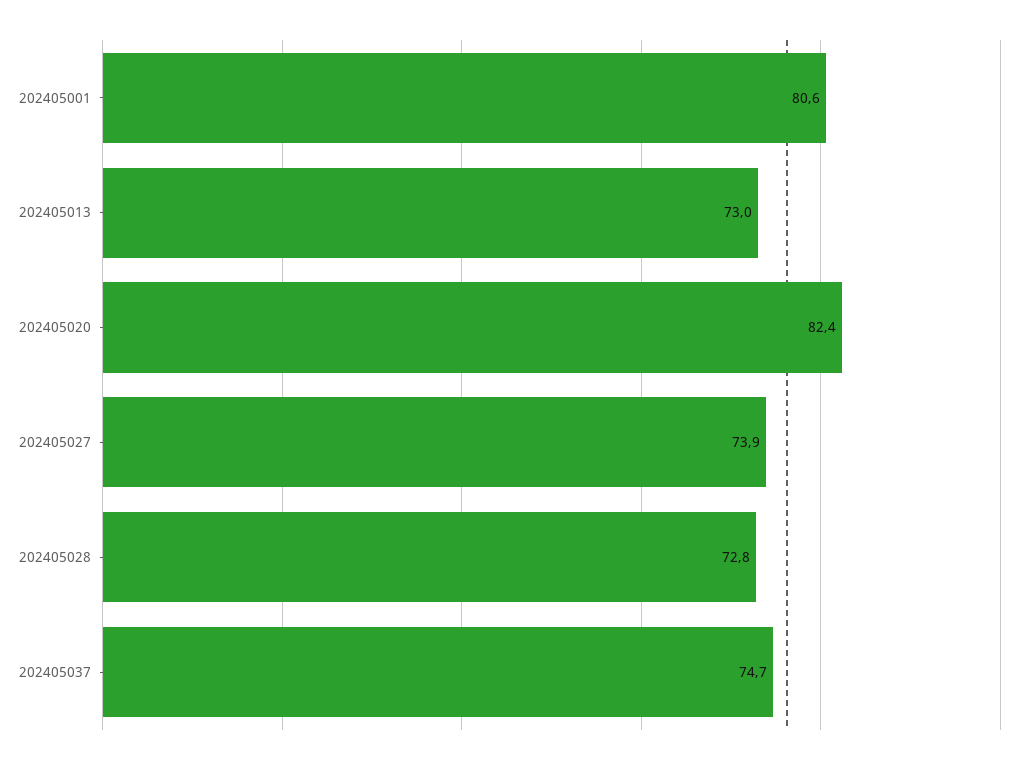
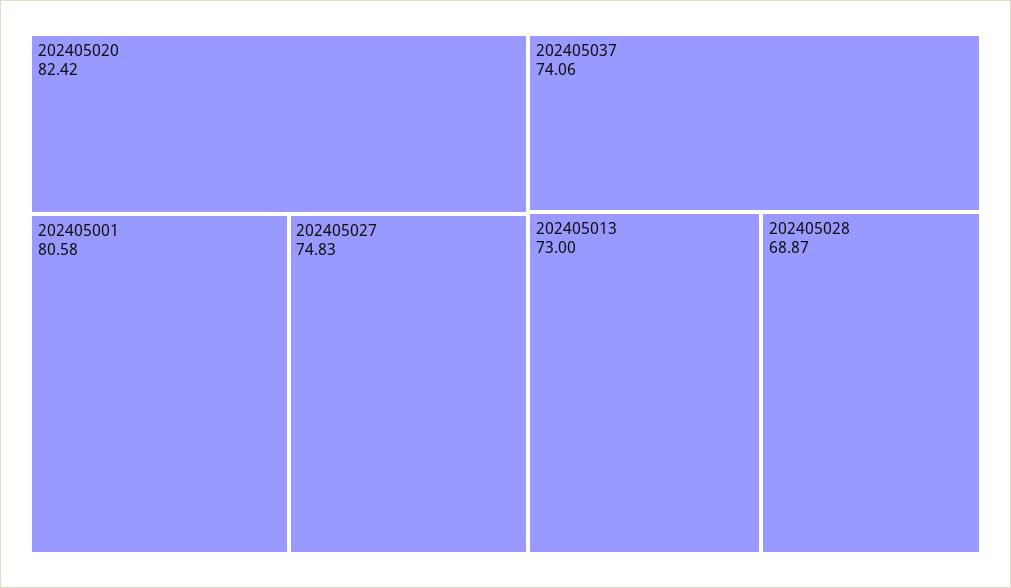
  {
    "202405001": 80.58,
    "202405013": 73,
    "202405020": 82.42,
-   "202405027": 73.9,
+   "202405027": 74.83,
-   "202405028": 72.8,
+   "202405028": 68.87,
-   "202405037": 74.7
+   "202405037": 74.06
  }

